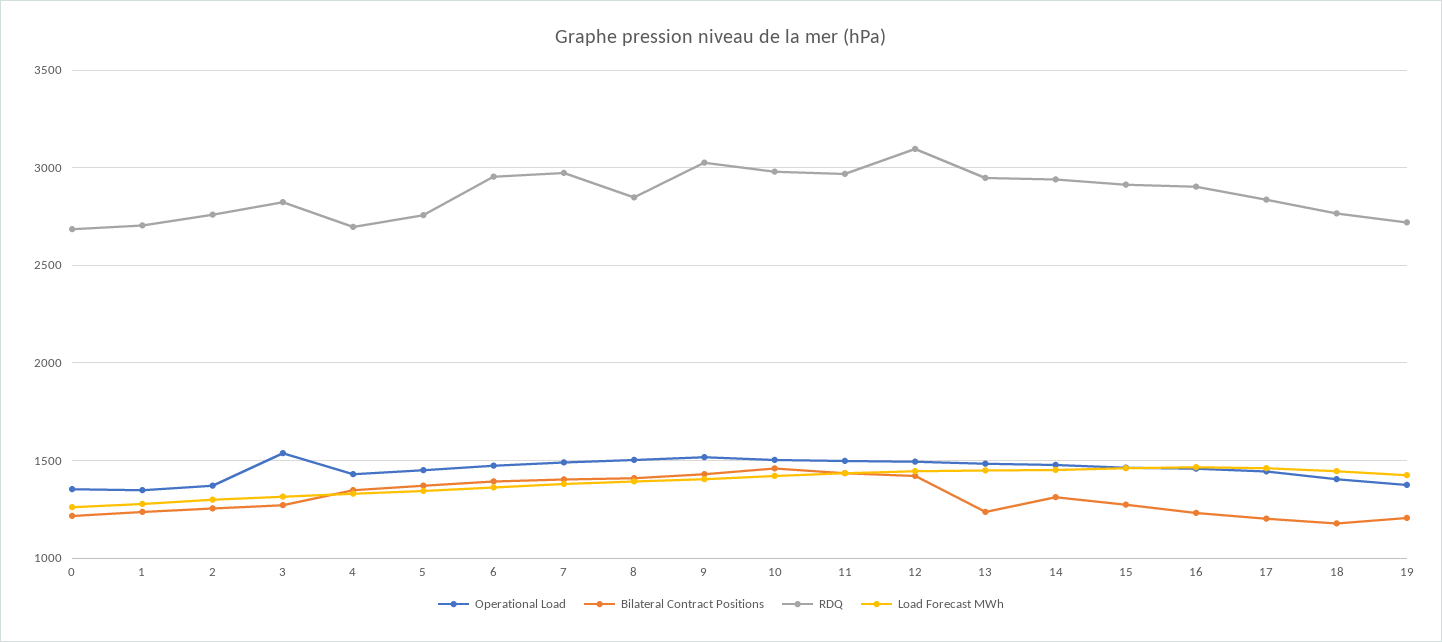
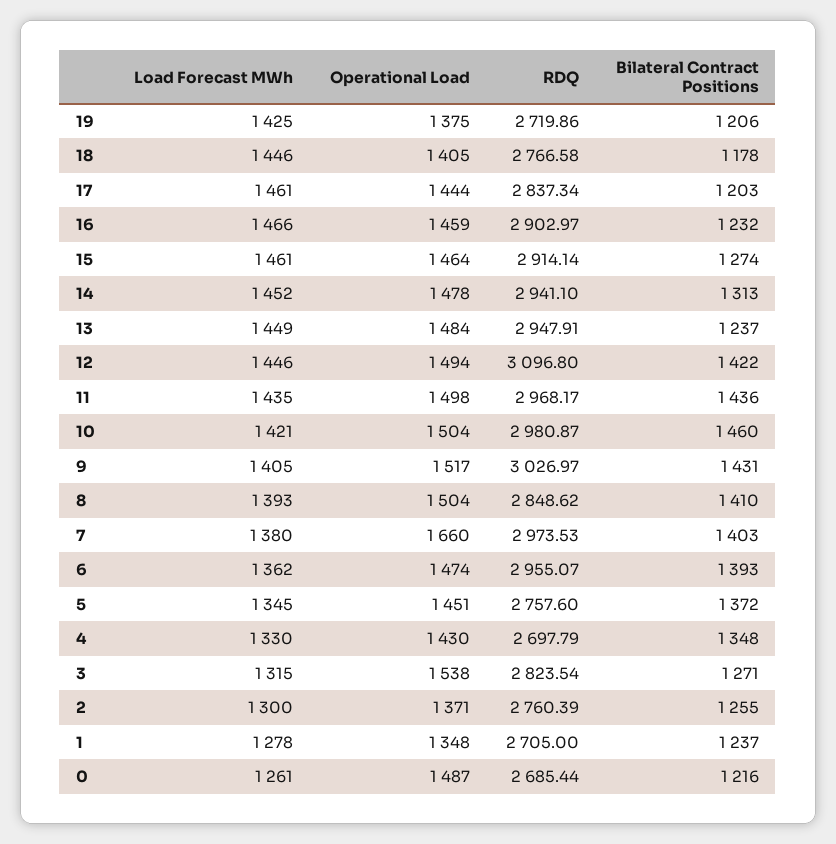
  {
    "Operational Load": {
-     "0": 1350,
+     "0": 1487,
      "1": 1348,
      "2": 1371,
      "3": 1538,
      "4": 1430,
      "5": 1451,
      "6": 1474,
-     "7": 1500,
+     "7": 1660,
      "8": 1504,
      "9": 1517,
      "10": 1504,
      "11": 1498,
      "12": 1494,
      "13": 1484,
      "14": 1478,
      "15": 1464,
      "16": 1459,
      "17": 1444,
      "18": 1405,
      "19": 1375
    },
    "Bilateral Contract Positions": {
      "0": 1216,
      "1": 1237,
      "2": 1255,
      "3": 1271,
      "4": 1348,
      "5": 1372,
      "6": 1393,
      "7": 1403,
      "8": 1410,
      "9": 1431,
      "10": 1460,
      "11": 1436,
      "12": 1422,
      "13": 1237,
      "14": 1313,
      "15": 1274,
      "16": 1232,
      "17": 1203,
      "18": 1178,
      "19": 1206
    },
    "RDQ": {
      "0": 2685.44,
      "1": 2705,
      "2": 2760.39,
      "3": 2823.54,
      "4": 2697.79,
      "5": 2757.6,
      "6": 2955.07,
      "7": 2973.53,
      "8": 2848.62,
      "9": 3026.97,
      "10": 2980.87,
      "11": 2968.17,
      "12": 3096.8,
      "13": 2947.91,
      "14": 2941.1,
      "15": 2914.14,
      "16": 2902.97,
      "17": 2837.34,
      "18": 2766.58,
      "19": 2719.86
    },
    "Load Forecast MWh": {
      "0": 1261,
      "1": 1278,
      "2": 1300,
      "3": 1315,
      "4": 1330,
      "5": 1345,
      "6": 1362,
      "7": 1380,
      "8": 1393,
      "9": 1405,
      "10": 1421,
      "11": 1435,
      "12": 1446,
      "13": 1449,
      "14": 1452,
      "15": 1461,
      "16": 1466,
      "17": 1461,
      "18": 1446,
      "19": 1425
    }
  }

